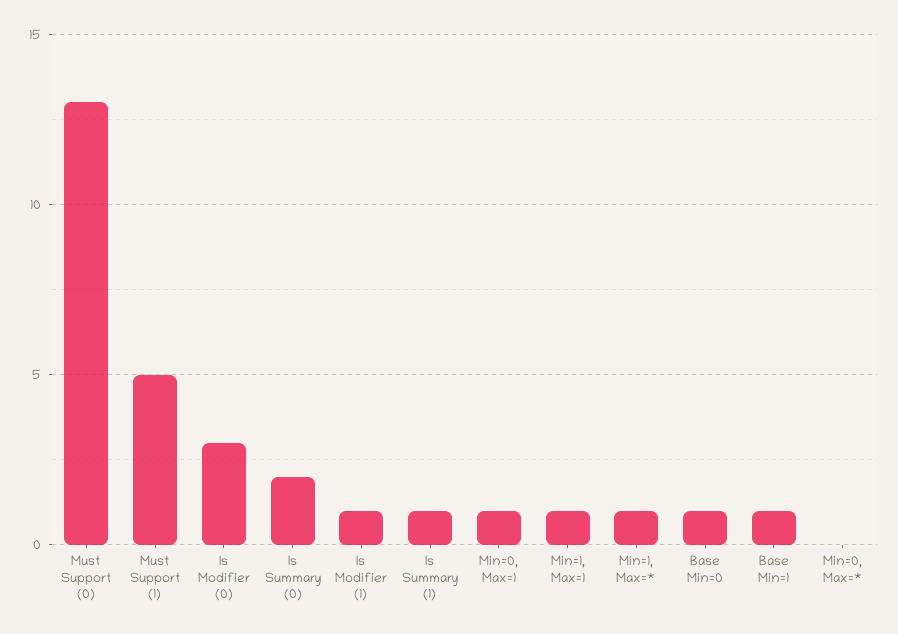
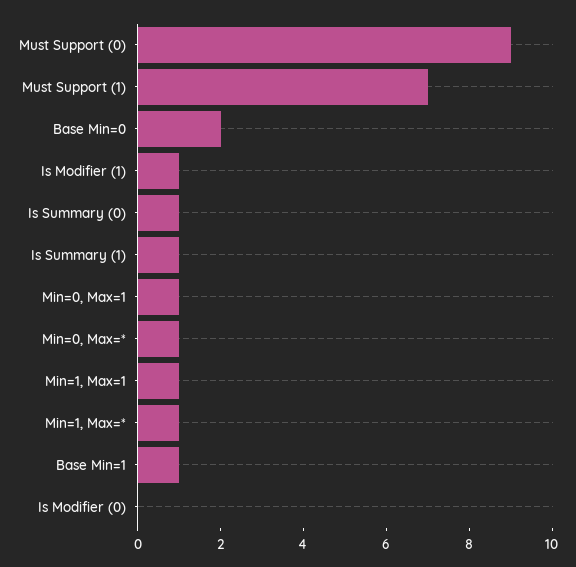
  {
-   "Must Support (0)": 13,
+   "Must Support (0)": 9,
-   "Must Support (1)": 5,
+   "Must Support (1)": 7,
-   "Is Modifier (0)": 3,
+   "Is Modifier (0)": 0,
-   "Is Summary (0)": 2,
+   "Is Summary (0)": 1,
    "Is Modifier (1)": 1,
    "Is Summary (1)": 1,
    "Min=0, Max=1": 1,
    "Min=1, Max=1": 1,
    "Min=1, Max=*": 1,
-   "Base Min=0": 1,
+   "Base Min=0": 2,
    "Base Min=1": 1,
-   "Min=0, Max=*": 0
+   "Min=0, Max=*": 1
  }

